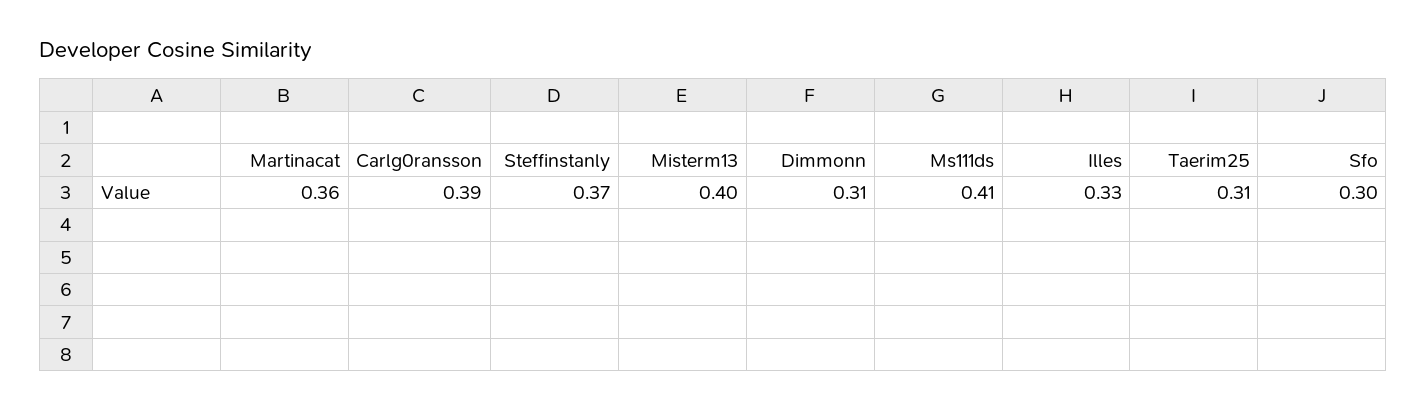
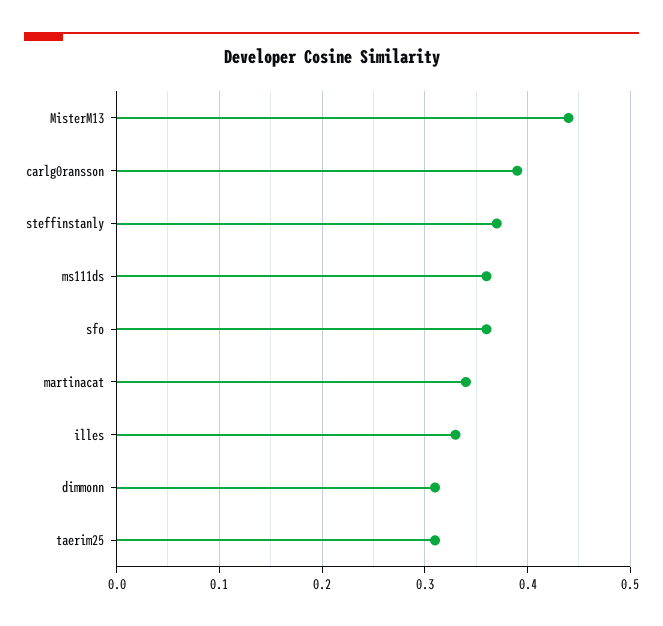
  {
-   "Martinacat": 0.36,
+   "Martinacat": 0.34,
    "Carlg0ransson": 0.39,
    "Steffinstanly": 0.37,
-   "Misterm13": 0.4,
+   "Misterm13": 0.44,
    "Dimmonn": 0.31,
-   "Ms111ds": 0.41,
+   "Ms111ds": 0.36,
    "Illes": 0.33,
    "Taerim25": 0.31,
-   "Sfo": 0.3
+   "Sfo": 0.36
  }

